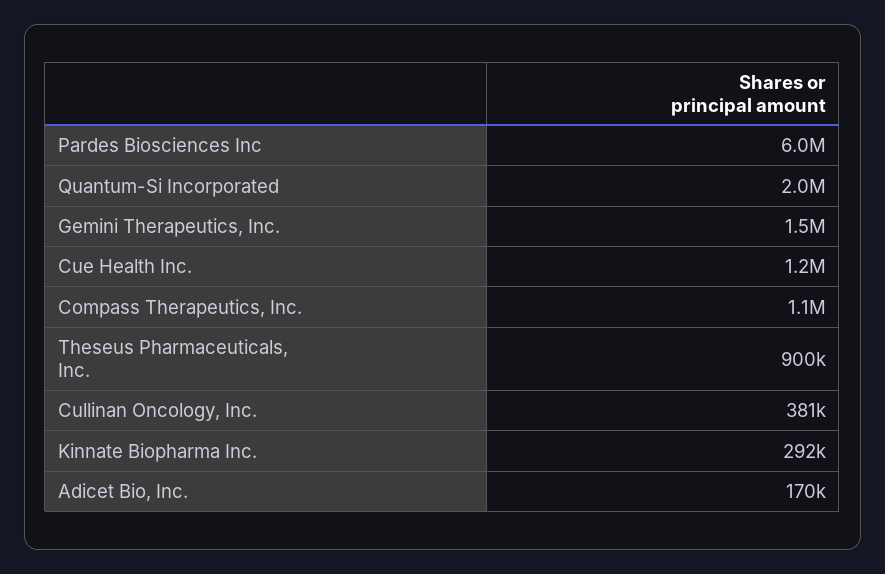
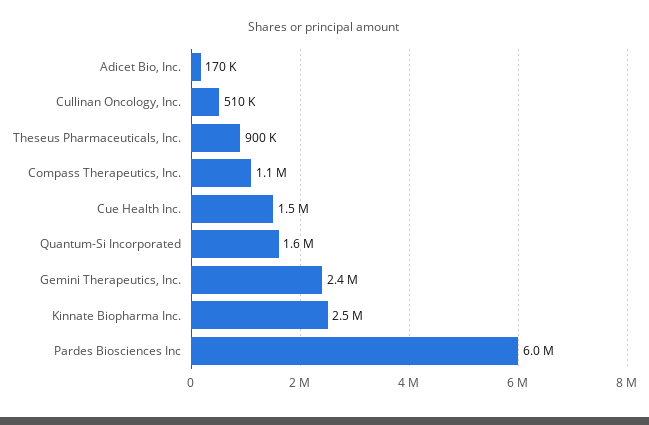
  {
    "Pardes Biosciences Inc": 6000000,
-   "Quantum-Si Incorporated": 2000000,
+   "Quantum-Si Incorporated": 1600000,
-   "Gemini Therapeutics, Inc.": 1500000,
+   "Gemini Therapeutics, Inc.": 2400000,
-   "Cue Health Inc.": 1200000,
+   "Cue Health Inc.": 1500000,
    "Compass Therapeutics, Inc.": 1100000,
    "Theseus Pharmaceuticals, Inc.": 900000,
-   "Cullinan Oncology, Inc.": 381000,
+   "Cullinan Oncology, Inc.": 510000,
-   "Kinnate Biopharma Inc.": 292000,
+   "Kinnate Biopharma Inc.": 2500000,
    "Adicet Bio, Inc.": 170000
  }

